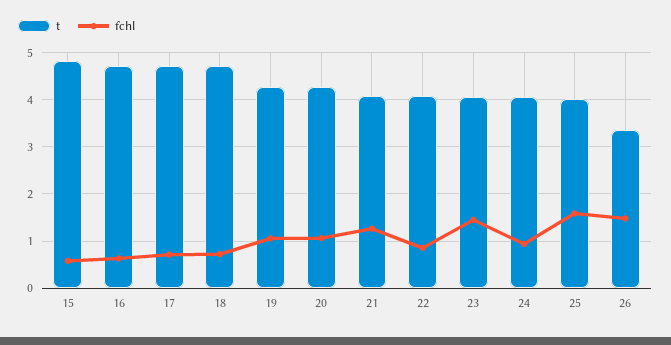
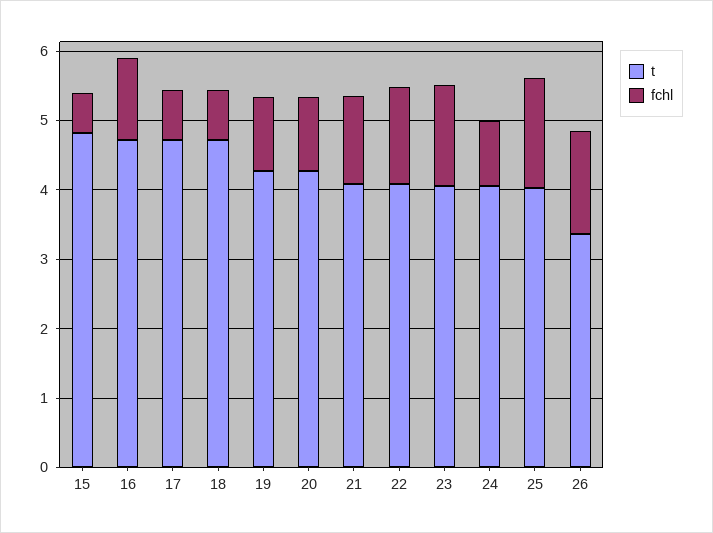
  {
    "t": {
      "15": 4.8,
      "16": 4.8,
      "17": 4.8,
      "18": 4.8,
      "19": 4.2,
      "20": 4.2,
      "21": 4,
      "22": 4,
      "23": 4,
      "24": 4,
      "25": 4,
      "26": 3.4
    },
    "fchl": {
      "15": 0.6,
-     "16": 0.6,
+     "16": 1.2,
      "17": 0.8,
      "18": 0.8,
      "19": 1,
      "20": 1,
      "21": 1.2,
-     "22": 0.8,
+     "22": 1.4,
      "23": 1.4,
      "24": 1,
      "25": 1.6,
      "26": 1.4
    }
  }

